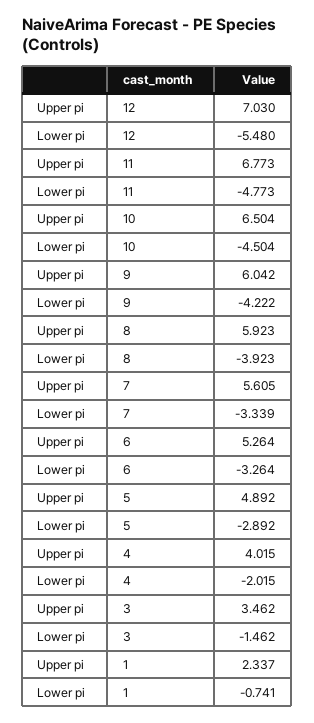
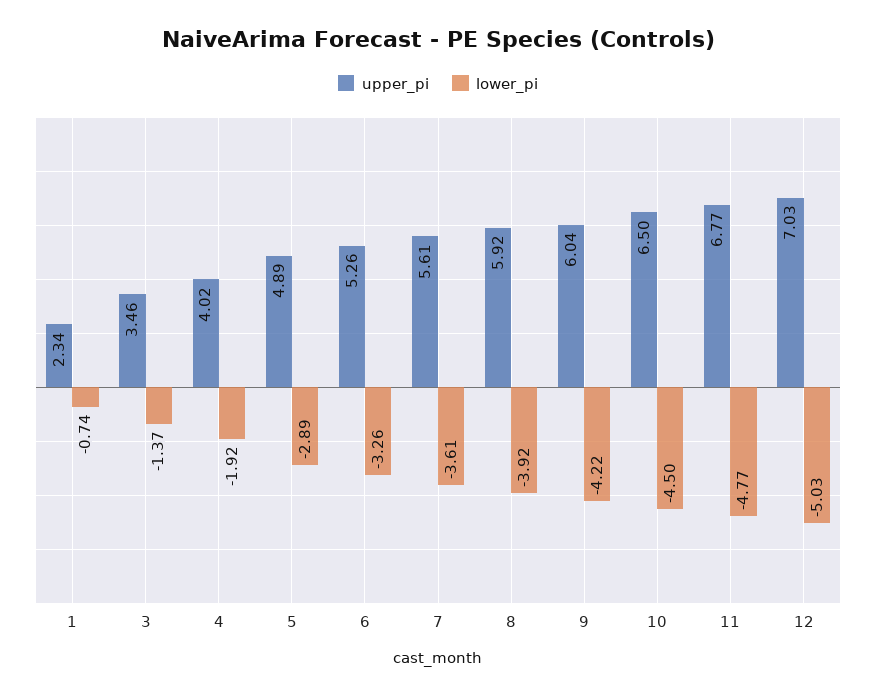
  {
    "Upper pi": {
      "12": 7.03,
      "11": 6.773,
      "10": 6.504,
      "9": 6.042,
      "8": 5.923,
      "7": 5.605,
      "6": 5.264,
      "5": 4.892,
      "4": 4.015,
      "3": 3.462,
      "1": 2.337
    },
    "Lower pi": {
-     "12": -5.48,
+     "12": -5.03,
      "11": -4.773,
      "10": -4.504,
      "9": -4.222,
      "8": -3.923,
-     "7": -3.339,
+     "7": -3.61,
      "6": -3.264,
      "5": -2.892,
-     "4": -2.015,
+     "4": -1.92,
-     "3": -1.462,
+     "3": -1.37,
      "1": -0.741
    }
  }

